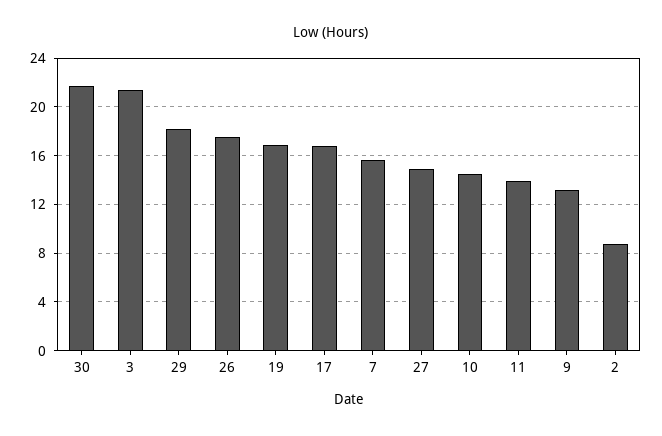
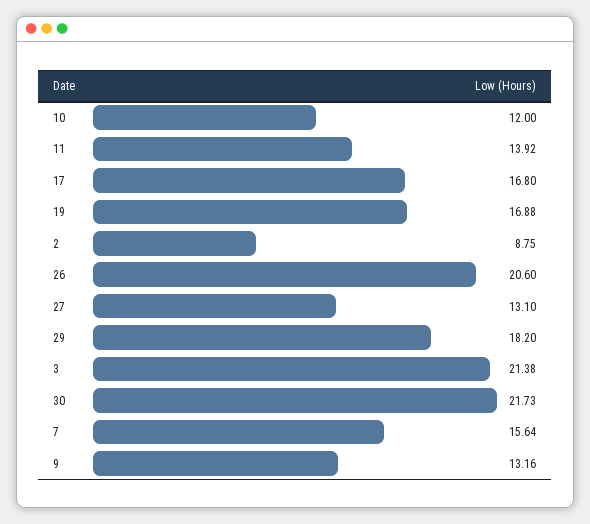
  {
    "30": 21.73,
    "3": 21.38,
    "29": 18.2,
-   "26": 17.5,
+   "26": 20.6,
    "19": 16.88,
    "17": 16.8,
    "7": 15.64,
-   "27": 15,
+   "27": 13.1,
-   "10": 14.5,
+   "10": 12,
    "11": 13.92,
    "9": 13.16,
    "2": 8.75
  }

